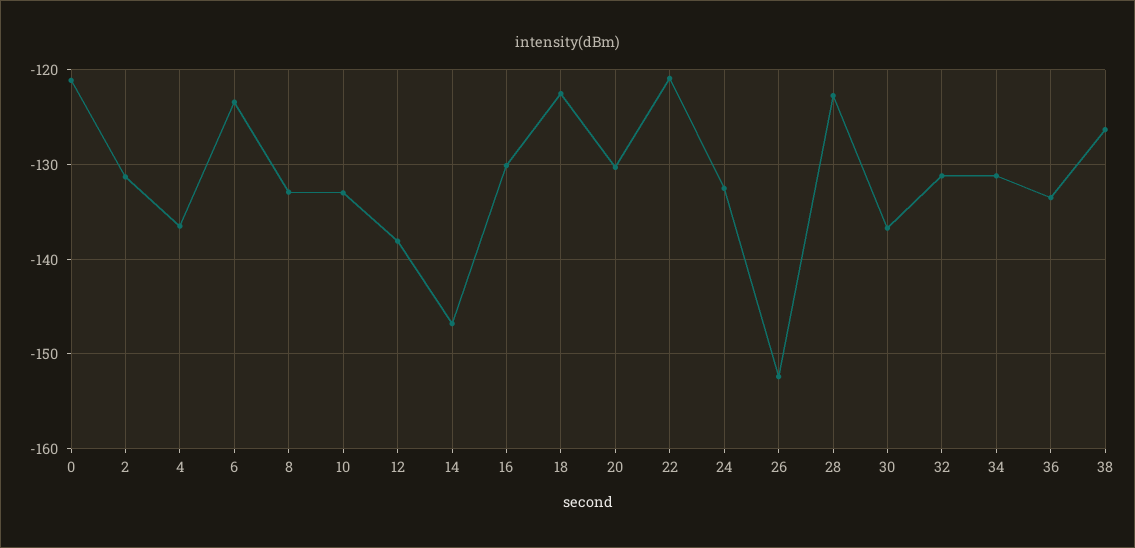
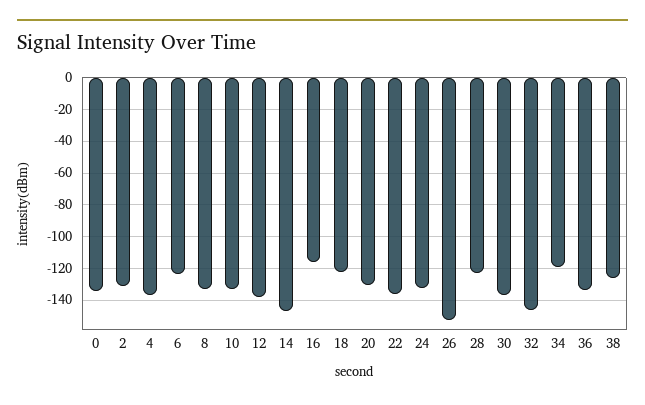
  {
-   "0": -121,
+   "0": -135,
    "2": -131,
    "4": -137,
    "6": -123,
    "8": -133,
    "10": -133,
    "12": -138,
    "14": -147,
-   "16": -130,
+   "16": -115,
    "18": -123,
    "20": -130,
-   "22": -121,
+   "22": -135,
    "24": -133,
    "26": -152,
    "28": -123,
    "30": -137,
-   "32": -131,
+   "32": -145,
-   "34": -131,
+   "34": -120,
    "36": -134,
    "38": -126
  }

